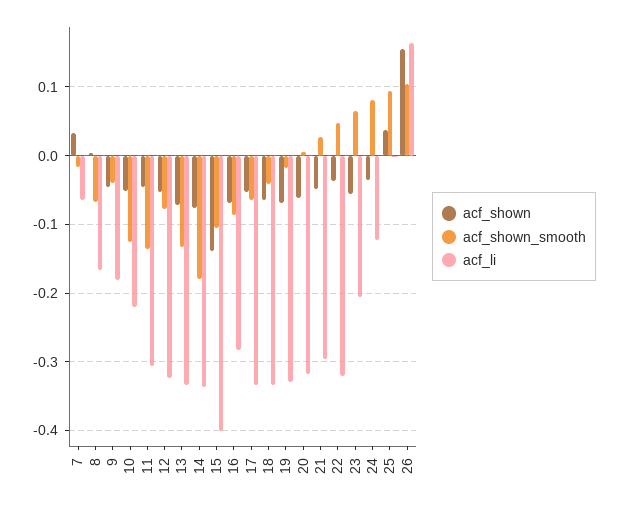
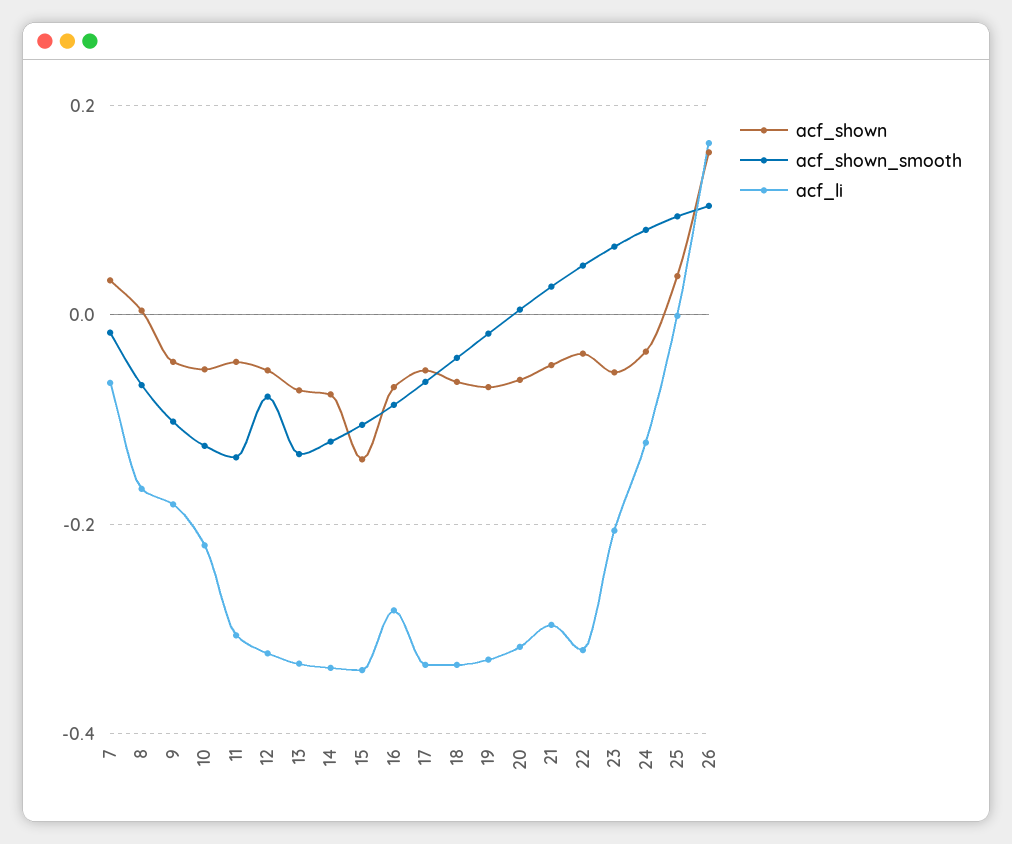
  {
    "acf_shown": {
      "7": 0.03,
      "8": 0,
      "9": -0.05,
      "10": -0.05,
      "11": -0.05,
      "12": -0.05,
      "13": -0.07,
      "14": -0.08,
      "15": -0.14,
      "16": -0.07,
      "17": -0.05,
      "18": -0.06,
      "19": -0.07,
      "20": -0.06,
      "21": -0.05,
      "22": -0.04,
      "23": -0.06,
      "24": -0.04,
      "25": 0.04,
      "26": 0.16
    },
    "acf_shown_smooth": {
      "7": -0.02,
      "8": -0.07,
-     "9": -0.04,
+     "9": -0.1,
      "10": -0.13,
      "11": -0.14,
      "12": -0.08,
      "13": -0.13,
-     "14": -0.18,
+     "14": -0.12,
      "15": -0.11,
      "16": -0.09,
      "17": -0.06,
      "18": -0.04,
      "19": -0.02,
      "20": 0.01,
      "21": 0.03,
      "22": 0.05,
      "23": 0.07,
      "24": 0.08,
      "25": 0.09,
      "26": 0.1
    },
    "acf_li": {
      "7": -0.07,
      "8": -0.17,
      "9": -0.18,
      "10": -0.22,
      "11": -0.31,
      "12": -0.32,
      "13": -0.33,
      "14": -0.34,
-     "15": -0.4,
+     "15": -0.34,
      "16": -0.28,
      "17": -0.33,
      "18": -0.33,
      "19": -0.33,
      "20": -0.32,
      "21": -0.3,
      "22": -0.32,
      "23": -0.21,
      "24": -0.12,
      "25": 0,
      "26": 0.16
    }
  }

